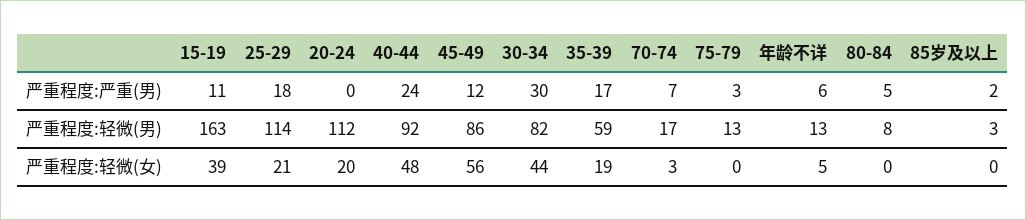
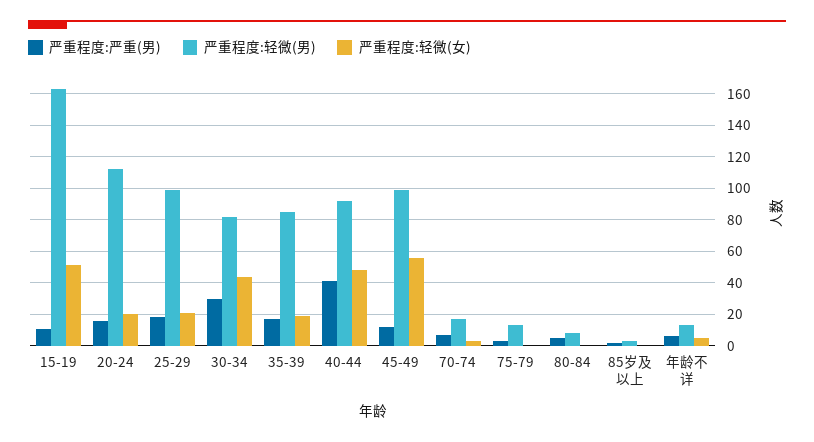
  {
    "严重程度:严重(男)": {
      "15-19": 11,
      "25-29": 18,
-     "20-24": 0,
+     "20-24": 15,
-     "40-44": 24,
+     "40-44": 40,
      "45-49": 12,
      "30-34": 30,
      "35-39": 17,
      "70-74": 7,
      "75-79": 3,
      "年龄不详": 6,
      "80-84": 5,
      "85岁及以上": 2
    },
    "严重程度:轻微(男)": {
      "15-19": 163,
-     "25-29": 114,
+     "25-29": 100,
      "20-24": 112,
      "40-44": 92,
-     "45-49": 86,
+     "45-49": 100,
      "30-34": 82,
-     "35-39": 59,
+     "35-39": 85,
      "70-74": 17,
      "75-79": 13,
      "年龄不详": 13,
      "80-84": 8,
      "85岁及以上": 3
    },
    "严重程度:轻微(女)": {
-     "15-19": 39,
+     "15-19": 50,
      "25-29": 21,
      "20-24": 20,
      "40-44": 48,
      "45-49": 56,
      "30-34": 44,
      "35-39": 19,
      "70-74": 3,
      "75-79": 0,
      "年龄不详": 5,
      "80-84": 0,
      "85岁及以上": 0
    }
  }

